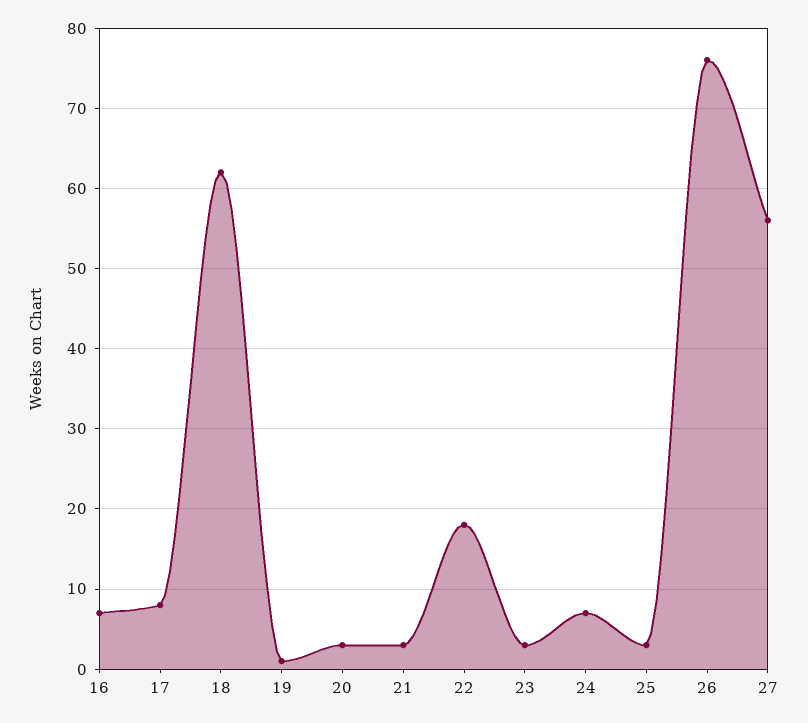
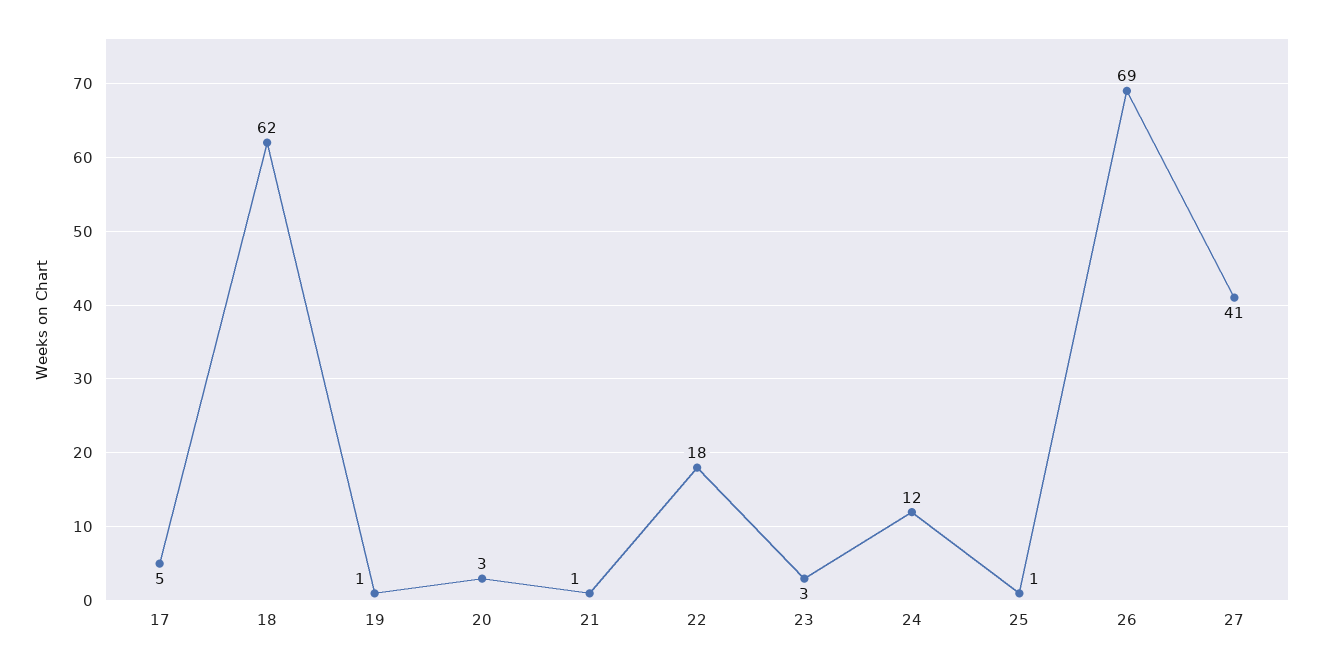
  {
-   "16": 7,
-   "17": 8,
+   "17": 5,
    "18": 62,
    "19": 1,
    "20": 3,
-   "21": 3,
+   "21": 1,
    "22": 18,
    "23": 3,
-   "24": 7,
+   "24": 12,
-   "25": 3,
+   "25": 1,
-   "26": 76,
+   "26": 69,
-   "27": 56
+   "27": 41
  }

